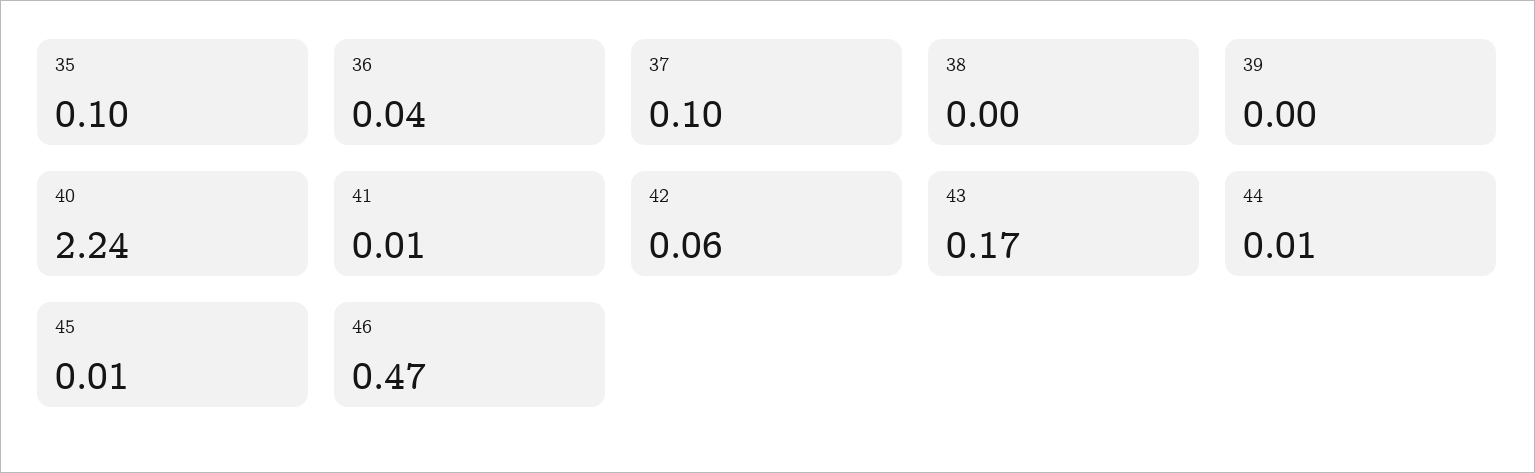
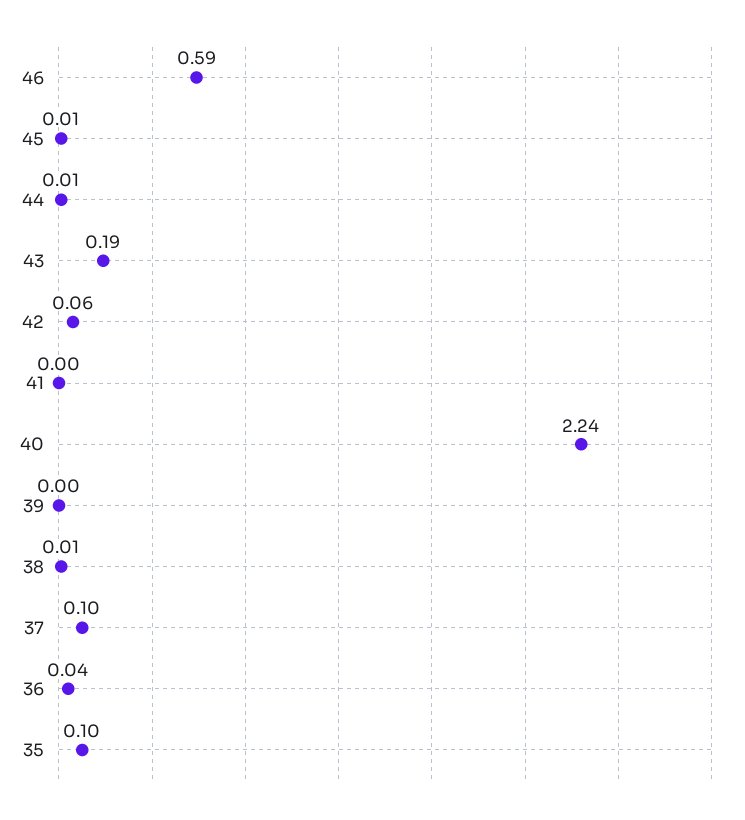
  {
    "35": 0.1,
    "36": 0.04,
    "37": 0.1,
-   "38": 0,
+   "38": 0.01,
    "39": 0,
    "40": 2.24,
-   "41": 0.01,
+   "41": 0,
    "42": 0.06,
-   "43": 0.17,
+   "43": 0.19,
    "44": 0.01,
    "45": 0.01,
-   "46": 0.47
+   "46": 0.59
  }

